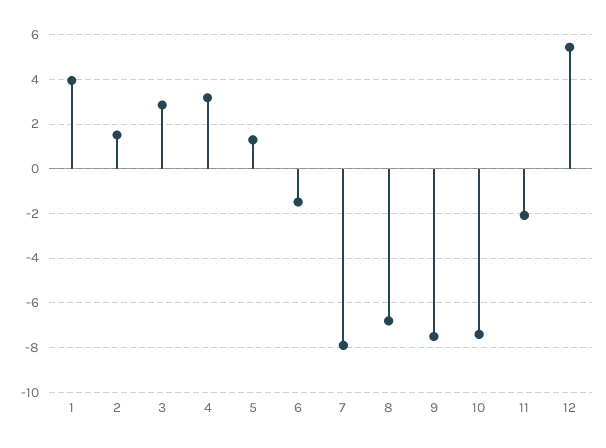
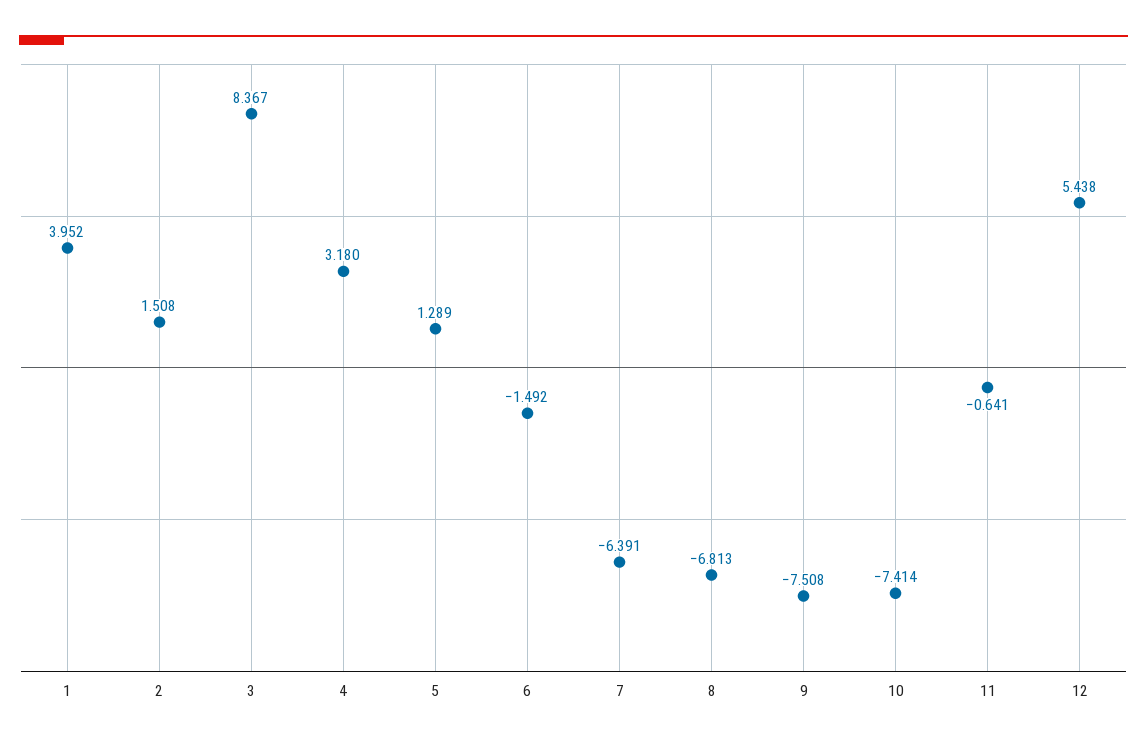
  {
    "1": 3.952,
    "2": 1.508,
-   "3": 3,
+   "3": 8.367,
    "4": 3.18,
    "5": 1.289,
    "6": -1.492,
-   "7": -8,
+   "7": -6.391,
    "8": -6.813,
    "9": -7.508,
    "10": -7.414,
-   "11": -2,
+   "11": -0.641,
    "12": 5.438
  }

